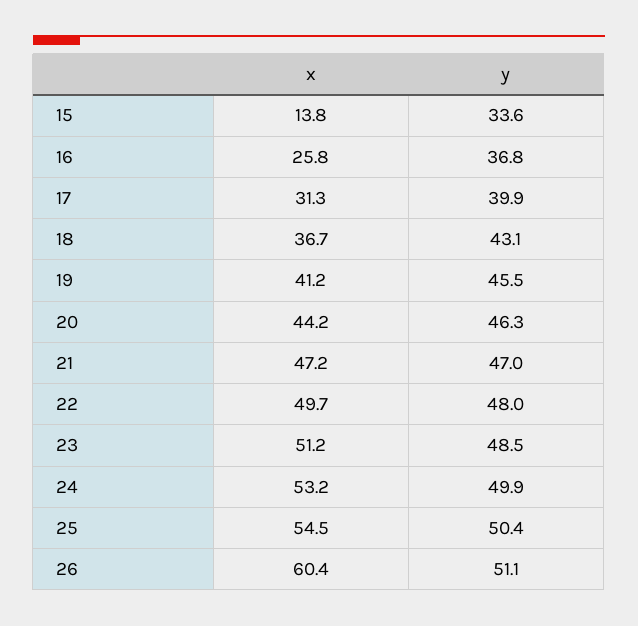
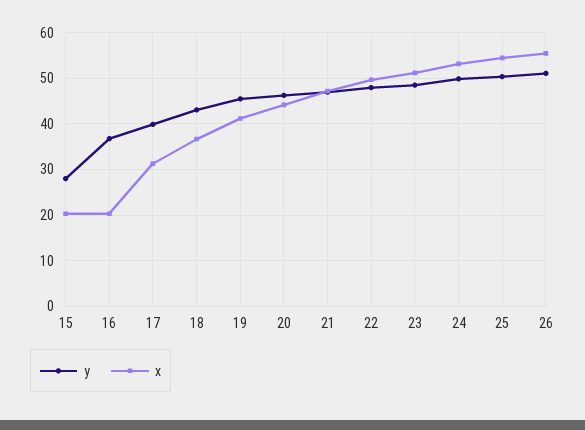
  {
    "x": {
-     "15": 13.8,
+     "15": 20,
-     "16": 25.8,
+     "16": 20,
      "17": 31.3,
      "18": 36.7,
      "19": 41.2,
      "20": 44.2,
      "21": 47.2,
      "22": 49.7,
      "23": 51.2,
      "24": 53.2,
      "25": 54.5,
-     "26": 60.4
+     "26": 56
    },
    "y": {
-     "15": 33.6,
+     "15": 28,
      "16": 36.8,
      "17": 39.9,
      "18": 43.1,
      "19": 45.5,
      "20": 46.3,
      "21": 47,
      "22": 48,
      "23": 48.5,
      "24": 49.9,
      "25": 50.4,
      "26": 51.1
    }
  }

